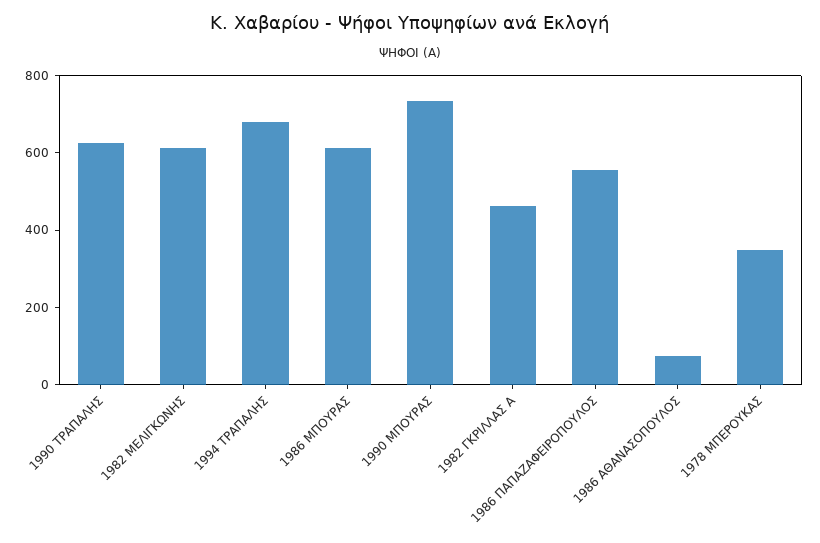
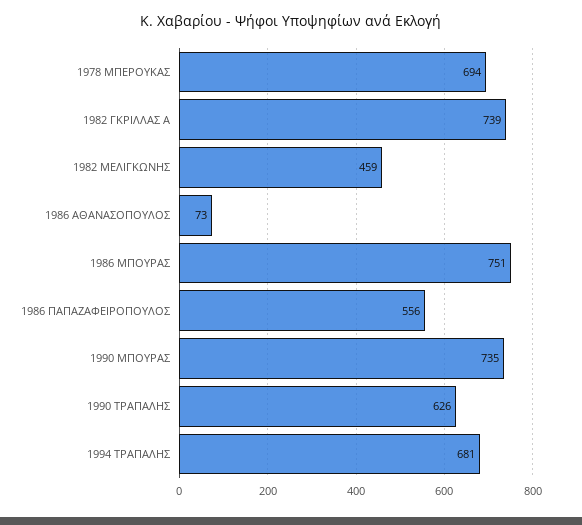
  {
    "1990 ΤΡΑΠΑΛΗΣ": 626,
-   "1982 ΜΕΛΙΓΚΩΝΗΣ": 600,
+   "1982 ΜΕΛΙΓΚΩΝΗΣ": 459,
    "1994 ΤΡΑΠΑΛΗΣ": 681,
-   "1986 ΜΠΟΥΡΑΣ": 600,
+   "1986 ΜΠΟΥΡΑΣ": 751,
    "1990 ΜΠΟΥΡΑΣ": 735,
-   "1982 ΓΚΡΙΛΛΑΣ Α": 450,
+   "1982 ΓΚΡΙΛΛΑΣ Α": 739,
    "1986 ΠΑΠΑΖΑΦΕΙΡΟΠΟΥΛΟΣ": 556,
    "1986 ΑΘΑΝΑΣΟΠΟΥΛΟΣ": 73,
-   "1978 ΜΠΕΡΟΥΚΑΣ": 350
+   "1978 ΜΠΕΡΟΥΚΑΣ": 694
  }

